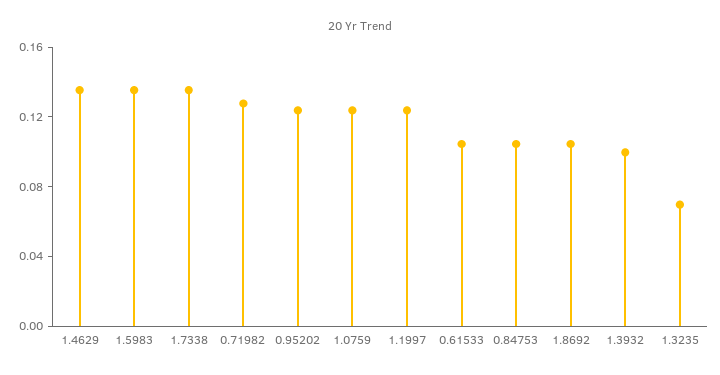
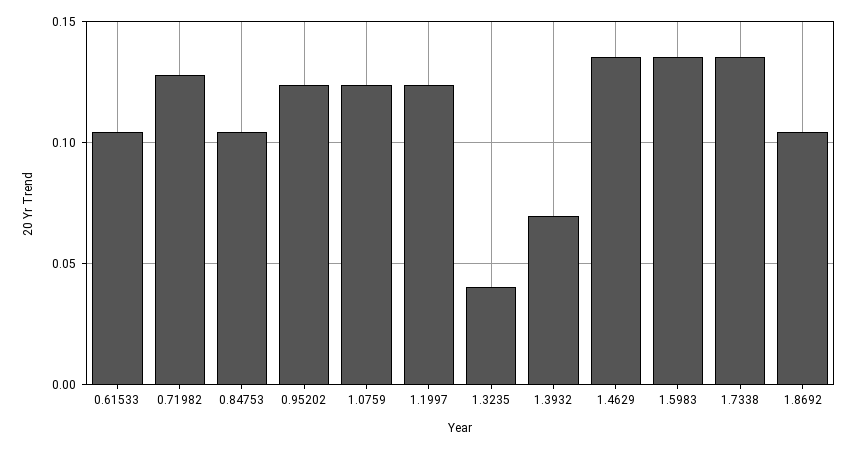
  {
    "1.4629": 0.135,
    "1.5983": 0.135,
    "1.7338": 0.135,
    "0.71982": 0.13,
    "0.95202": 0.125,
    "1.0759": 0.125,
    "1.1997": 0.125,
    "0.61533": 0.105,
    "0.84753": 0.105,
    "1.8692": 0.105,
-   "1.3932": 0.1,
+   "1.3932": 0.07,
-   "1.3235": 0.07
+   "1.3235": 0.04
  }

